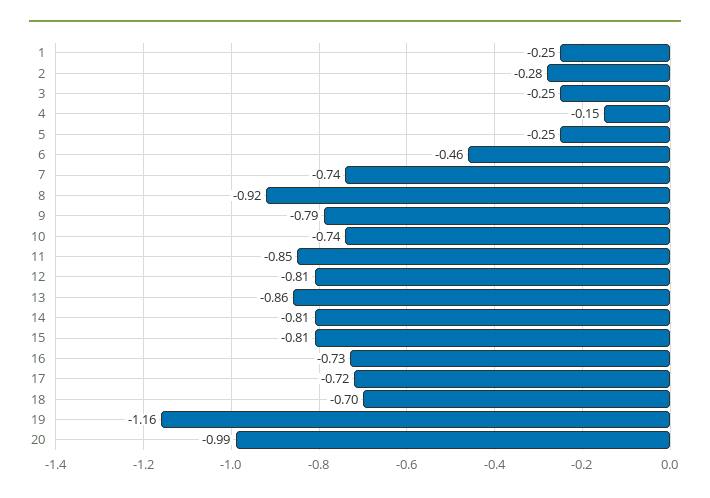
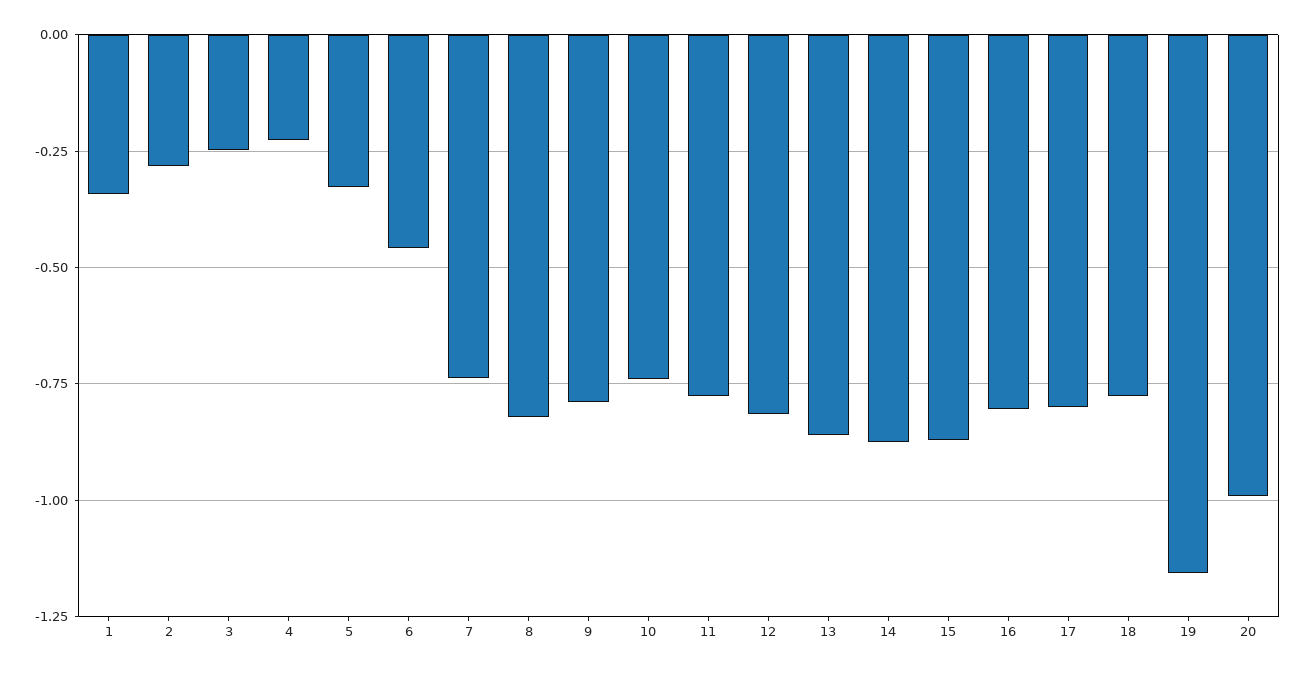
  {
-   "1": -0.25,
+   "1": -0.35,
    "2": -0.28,
    "3": -0.25,
-   "4": -0.15,
+   "4": -0.225,
-   "5": -0.25,
+   "5": -0.325,
    "6": -0.46,
    "7": -0.74,
-   "8": -0.92,
+   "8": -0.825,
    "9": -0.79,
    "10": -0.74,
-   "11": -0.85,
+   "11": -0.775,
    "12": -0.81,
    "13": -0.86,
-   "14": -0.81,
+   "14": -0.875,
-   "15": -0.81,
+   "15": -0.875,
-   "16": -0.73,
+   "16": -0.8,
-   "17": -0.72,
+   "17": -0.8,
-   "18": -0.7,
+   "18": -0.775,
    "19": -1.16,
    "20": -0.99
  }

